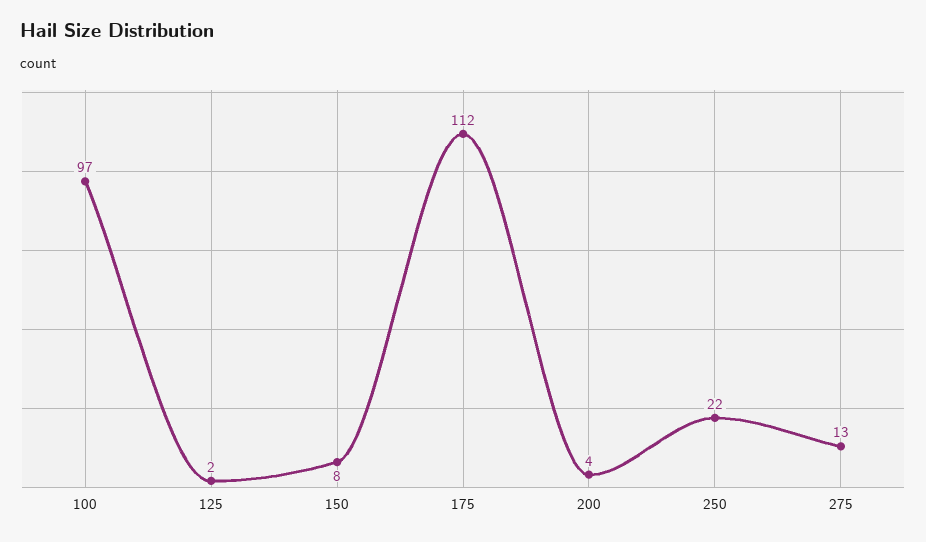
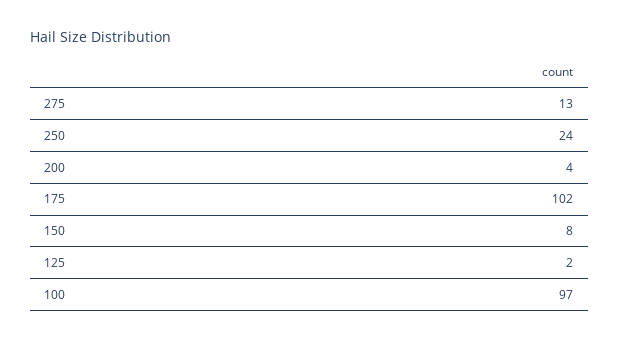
  {
    "100": 97,
    "125": 2,
    "150": 8,
-   "175": 112,
+   "175": 102,
    "200": 4,
-   "250": 22,
+   "250": 24,
    "275": 13
  }

